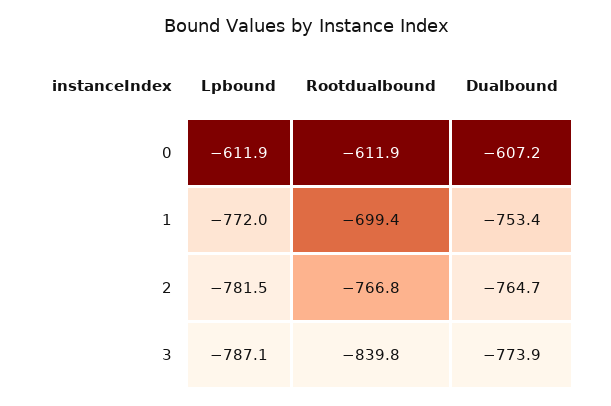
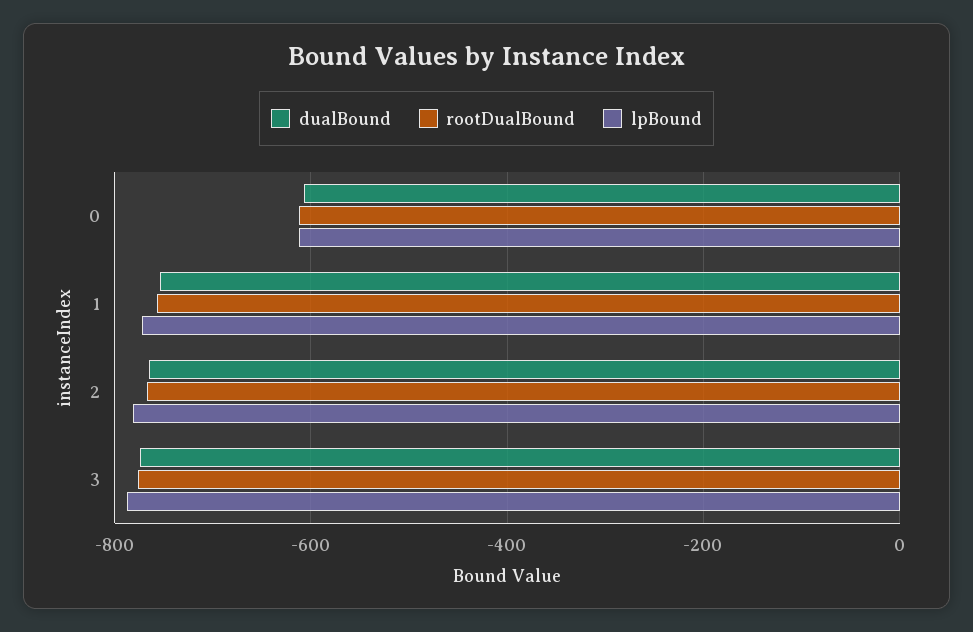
  {
    "Lpbound": {
      "0": -611.9,
      "1": -772,
      "2": -781.5,
      "3": -787.1
    },
    "Rootdualbound": {
      "0": -611.9,
-     "1": -699.4,
+     "1": -760,
      "2": -766.8,
-     "3": -839.8
+     "3": -780
    },
    "Dualbound": {
      "0": -607.2,
      "1": -753.4,
      "2": -764.7,
      "3": -773.9
    }
  }

